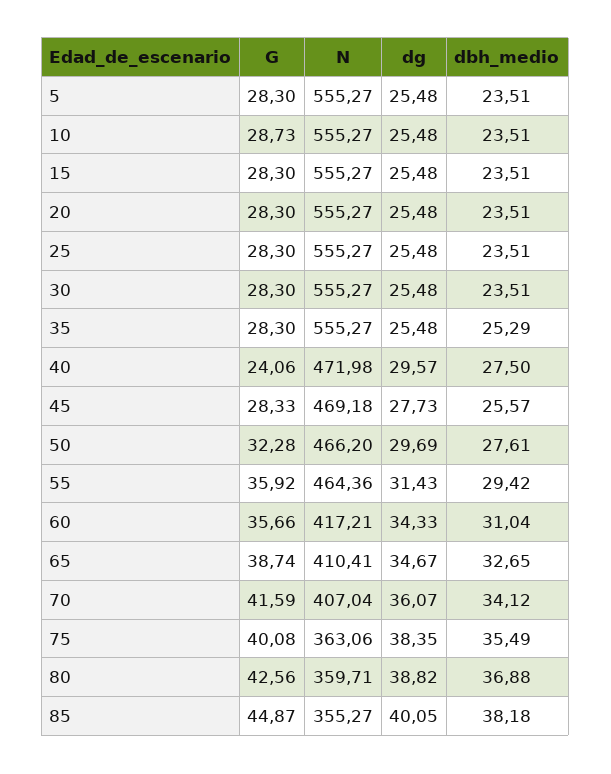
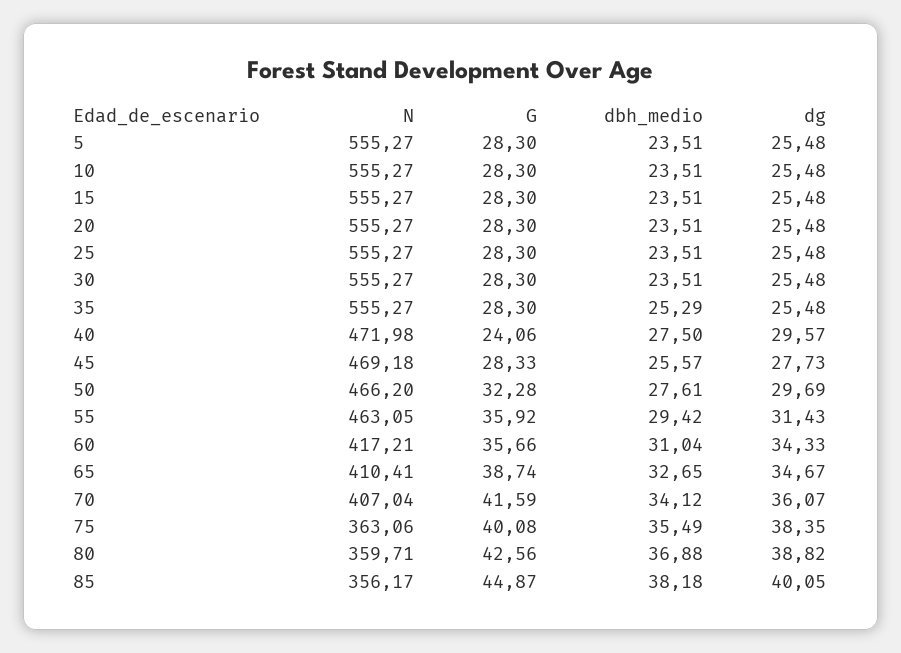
  {
    "G": {
      "5": 28.3,
-     "10": 28.73,
+     "10": 28.3,
      "15": 28.3,
      "20": 28.3,
      "25": 28.3,
      "30": 28.3,
      "35": 28.3,
      "40": 24.06,
      "45": 28.33,
      "50": 32.28,
      "55": 35.92,
      "60": 35.66,
      "65": 38.74,
      "70": 41.59,
      "75": 40.08,
      "80": 42.56,
      "85": 44.87
    },
    "N": {
      "5": 555.27,
      "10": 555.27,
      "15": 555.27,
      "20": 555.27,
      "25": 555.27,
      "30": 555.27,
      "35": 555.27,
      "40": 471.98,
      "45": 469.18,
      "50": 466.2,
-     "55": 464.36,
+     "55": 463.05,
      "60": 417.21,
      "65": 410.41,
      "70": 407.04,
      "75": 363.06,
      "80": 359.71,
-     "85": 355.27
+     "85": 356.17
    },
    "dg": {
      "5": 25.48,
      "10": 25.48,
      "15": 25.48,
      "20": 25.48,
      "25": 25.48,
      "30": 25.48,
      "35": 25.48,
      "40": 29.57,
      "45": 27.73,
      "50": 29.69,
      "55": 31.43,
      "60": 34.33,
      "65": 34.67,
      "70": 36.07,
      "75": 38.35,
      "80": 38.82,
      "85": 40.05
    },
    "dbh_medio": {
      "5": 23.51,
      "10": 23.51,
      "15": 23.51,
      "20": 23.51,
      "25": 23.51,
      "30": 23.51,
      "35": 25.29,
      "40": 27.5,
      "45": 25.57,
      "50": 27.61,
      "55": 29.42,
      "60": 31.04,
      "65": 32.65,
      "70": 34.12,
      "75": 35.49,
      "80": 36.88,
      "85": 38.18
    }
  }

